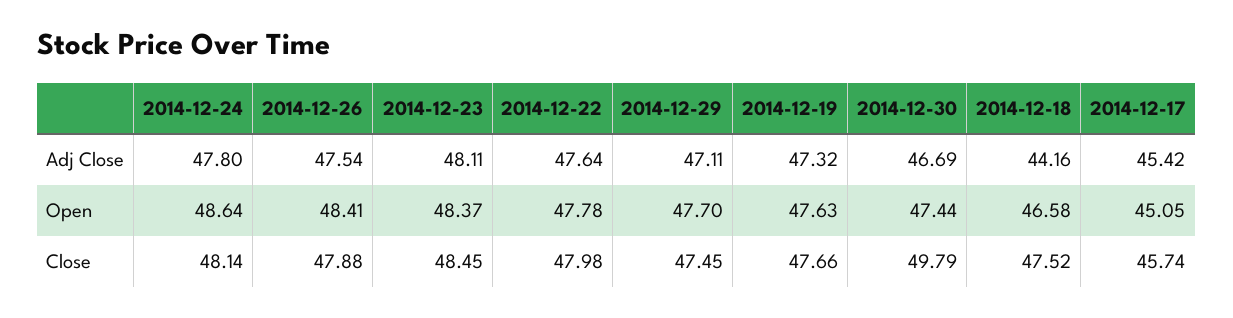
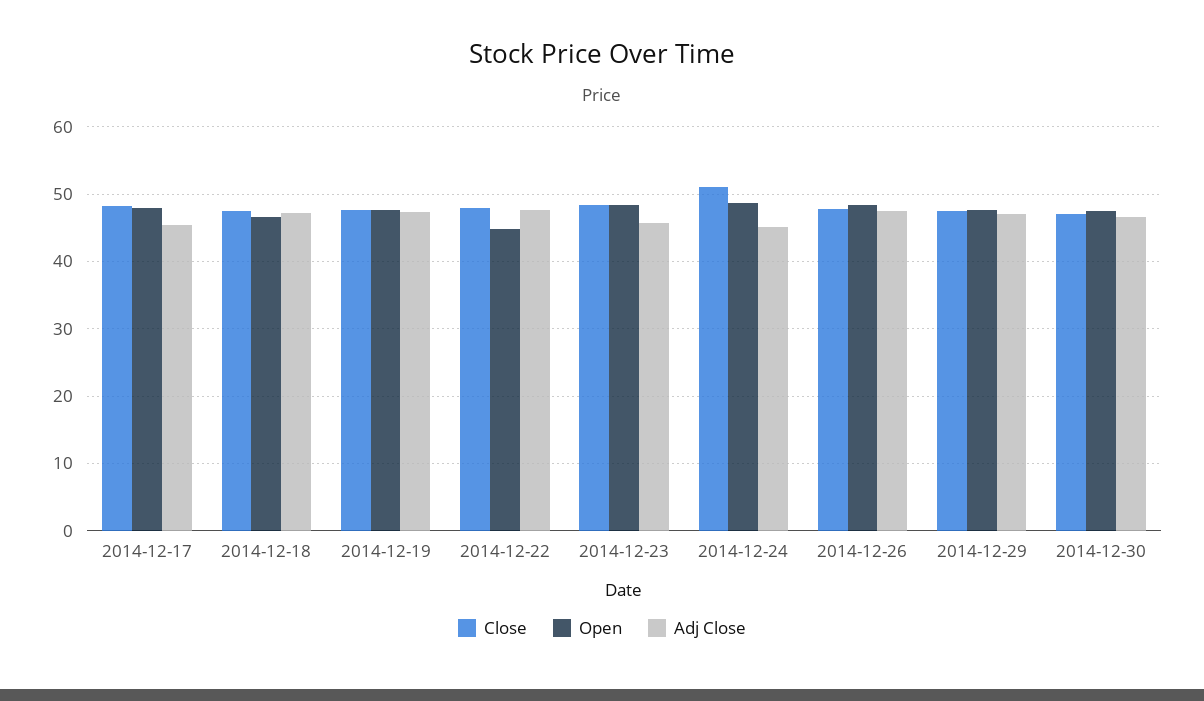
  {
    "Adj Close": {
-     "2014-12-24": 47.8,
+     "2014-12-24": 45,
      "2014-12-26": 47.54,
-     "2014-12-23": 48.11,
+     "2014-12-23": 46,
      "2014-12-22": 47.64,
      "2014-12-29": 47.11,
      "2014-12-19": 47.32,
      "2014-12-30": 46.69,
-     "2014-12-18": 44.16,
+     "2014-12-18": 47,
      "2014-12-17": 45.42
    },
    "Open": {
      "2014-12-24": 48.64,
      "2014-12-26": 48.41,
      "2014-12-23": 48.37,
-     "2014-12-22": 47.78,
+     "2014-12-22": 45,
      "2014-12-29": 47.7,
      "2014-12-19": 47.63,
      "2014-12-30": 47.44,
      "2014-12-18": 46.58,
-     "2014-12-17": 45.05
+     "2014-12-17": 48
    },
    "Close": {
-     "2014-12-24": 48.14,
+     "2014-12-24": 51,
      "2014-12-26": 47.88,
      "2014-12-23": 48.45,
      "2014-12-22": 47.98,
      "2014-12-29": 47.45,
      "2014-12-19": 47.66,
-     "2014-12-30": 49.79,
+     "2014-12-30": 47,
      "2014-12-18": 47.52,
-     "2014-12-17": 45.74
+     "2014-12-17": 48
    }
  }

